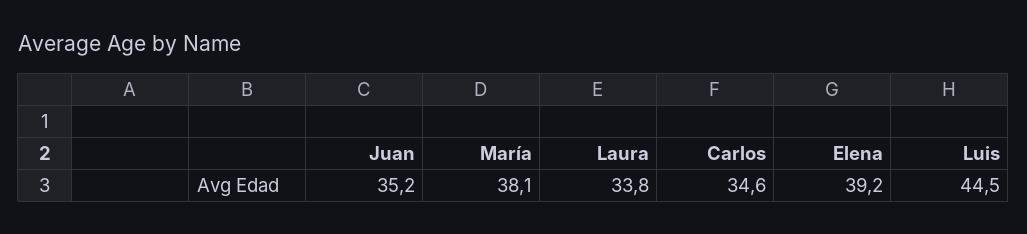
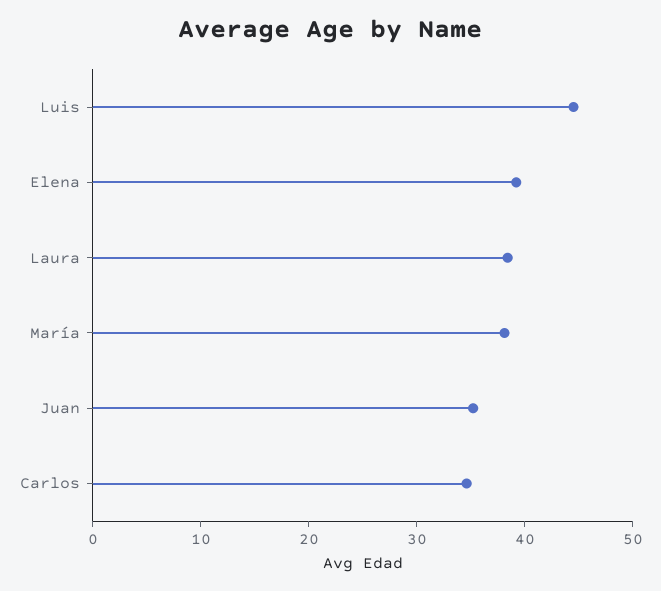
  {
    "Juan": 35.2,
    "María": 38.1,
-   "Laura": 33.8,
+   "Laura": 38,
    "Carlos": 34.6,
    "Elena": 39.2,
    "Luis": 44.5
  }

